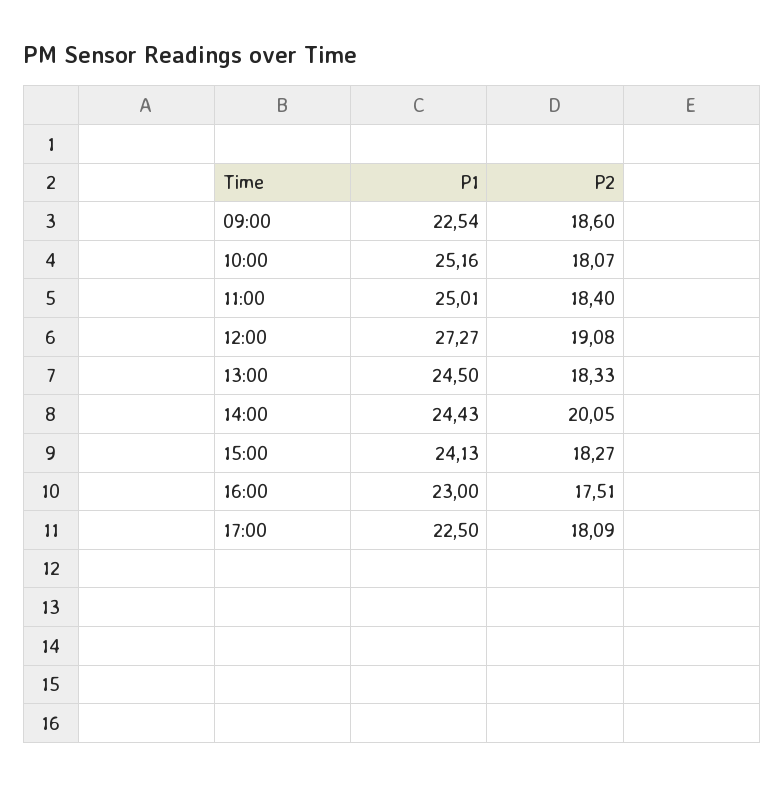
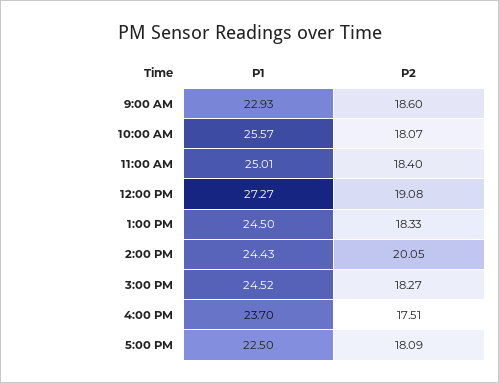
  {
    "P1": {
-     "09:00": 22.54,
+     "09:00": 22.93,
-     "10:00": 25.16,
+     "10:00": 25.57,
      "11:00": 25.01,
      "12:00": 27.27,
      "13:00": 24.5,
      "14:00": 24.43,
-     "15:00": 24.13,
+     "15:00": 24.52,
-     "16:00": 23,
+     "16:00": 23.7,
      "17:00": 22.5
    },
    "P2": {
      "09:00": 18.6,
      "10:00": 18.07,
      "11:00": 18.4,
      "12:00": 19.08,
      "13:00": 18.33,
      "14:00": 20.05,
      "15:00": 18.27,
      "16:00": 17.51,
      "17:00": 18.09
    }
  }

